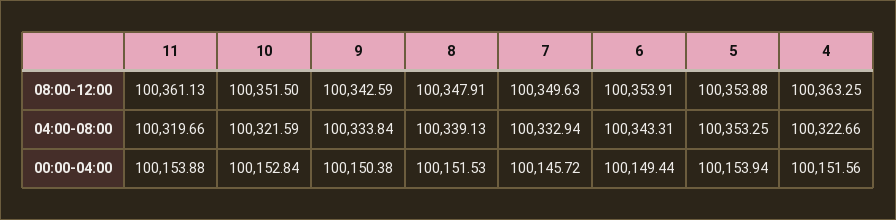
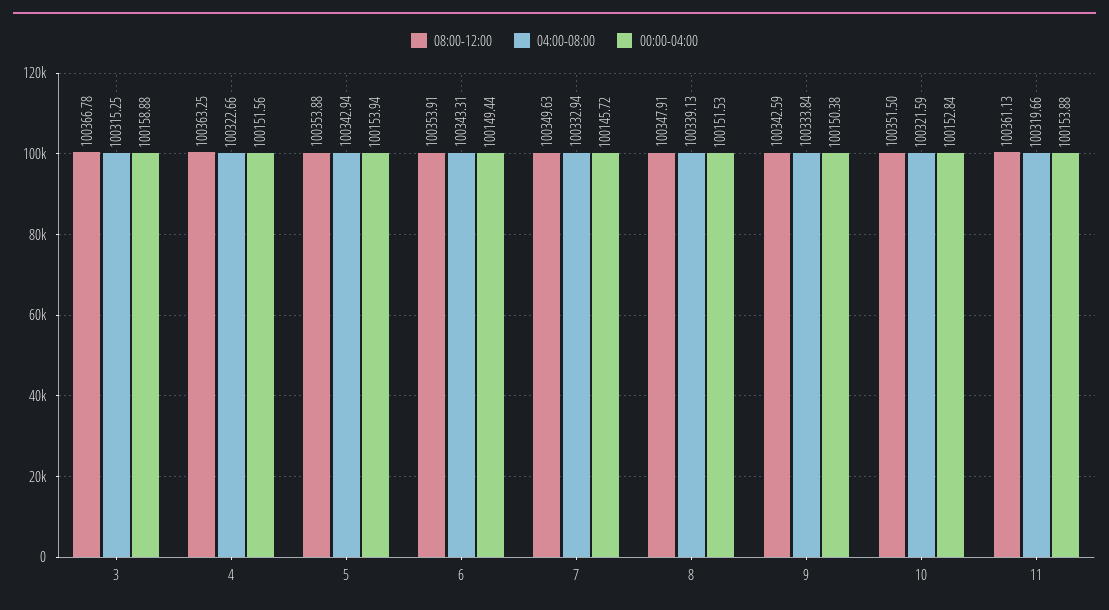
  {
    "08:00-12:00": {
      "11": 100361.13,
      "10": 100351.5,
      "9": 100342.59,
      "8": 100347.91,
      "7": 100349.63,
      "6": 100353.91,
      "5": 100353.88,
-     "4": 100363.25
+     "4": 100363.25,
+     "3": 100366.78
    },
    "04:00-08:00": {
      "11": 100319.66,
      "10": 100321.59,
      "9": 100333.84,
      "8": 100339.13,
      "7": 100332.94,
      "6": 100343.31,
-     "5": 100353.25,
+     "5": 100342.94,
-     "4": 100322.66
+     "4": 100322.66,
+     "3": 100315.25
    },
    "00:00-04:00": {
      "11": 100153.88,
      "10": 100152.84,
      "9": 100150.38,
      "8": 100151.53,
      "7": 100145.72,
      "6": 100149.44,
      "5": 100153.94,
-     "4": 100151.56
+     "4": 100151.56,
+     "3": 100158.88
    }
  }

